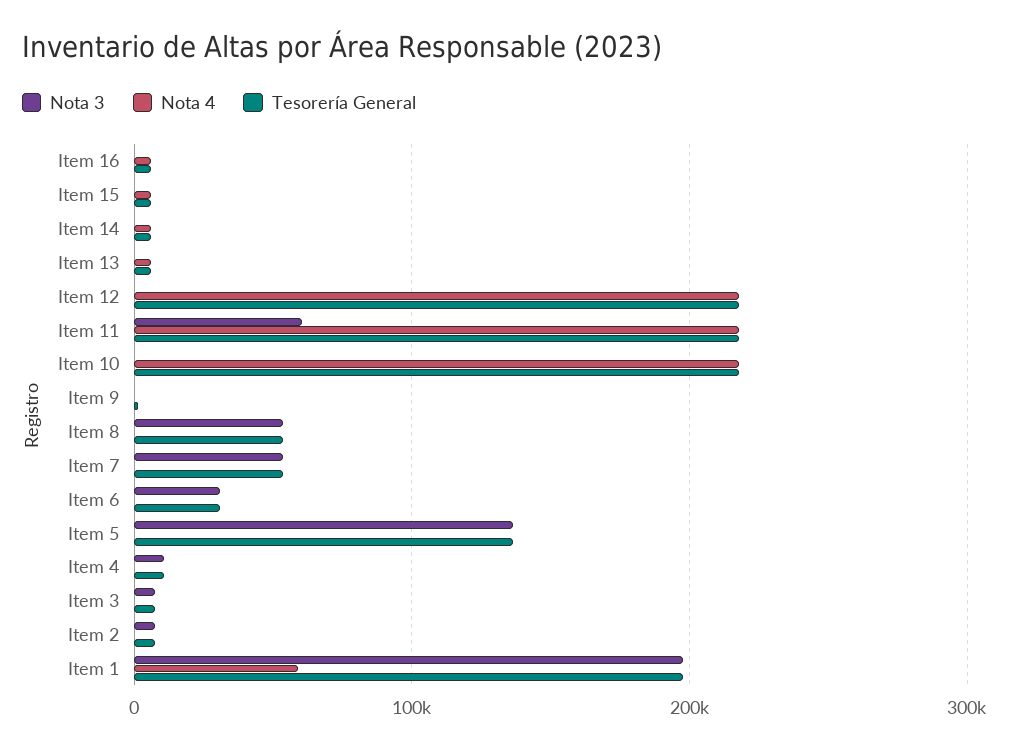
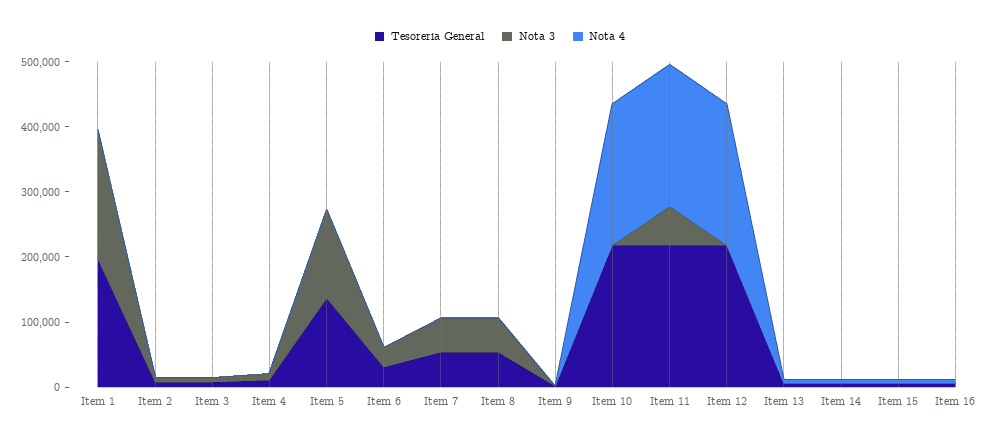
  {
    "Nota 3": {
      "Item 16": 0,
      "Item 15": 0,
      "Item 14": 0,
      "Item 13": 0,
      "Item 12": 0,
      "Item 11": 60000,
      "Item 10": 0,
      "Item 9": 0,
      "Item 8": 50000,
      "Item 7": 50000,
      "Item 6": 30000,
      "Item 5": 140000,
      "Item 4": 10000,
      "Item 3": 10000,
      "Item 2": 10000,
      "Item 1": 200000
    },
    "Nota 4": {
      "Item 16": 10000,
      "Item 15": 10000,
      "Item 14": 10000,
      "Item 13": 10000,
      "Item 12": 220000,
      "Item 11": 220000,
      "Item 10": 220000,
      "Item 9": 0,
      "Item 8": 0,
      "Item 7": 0,
      "Item 6": 0,
      "Item 5": 0,
      "Item 4": 0,
      "Item 3": 0,
      "Item 2": 0,
-     "Item 1": 60000
+     "Item 1": 0
    },
    "Tesorería General": {
      "Item 16": 10000,
      "Item 15": 10000,
      "Item 14": 10000,
      "Item 13": 10000,
      "Item 12": 220000,
      "Item 11": 220000,
      "Item 10": 220000,
      "Item 9": 0,
      "Item 8": 50000,
      "Item 7": 50000,
      "Item 6": 30000,
      "Item 5": 140000,
      "Item 4": 10000,
      "Item 3": 10000,
      "Item 2": 10000,
      "Item 1": 200000
    }
  }

